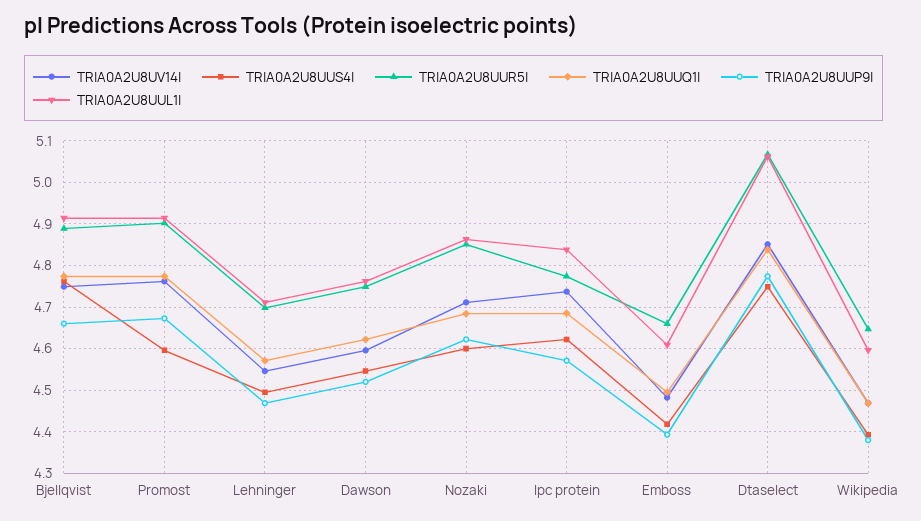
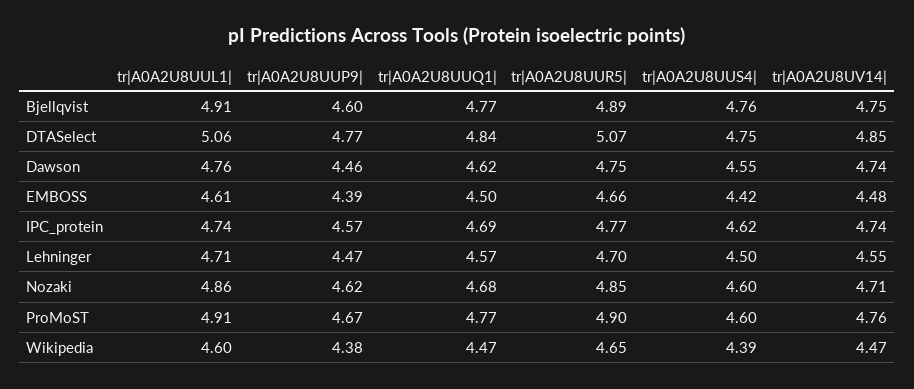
  {
    "TR|A0A2U8UV14|": {
      "Bjellqvist": 4.75,
      "Promost": 4.76,
      "Lehninger": 4.55,
-     "Dawson": 4.6,
+     "Dawson": 4.74,
      "Nozaki": 4.71,
      "Ipc protein": 4.74,
      "Emboss": 4.48,
      "Dtaselect": 4.85,
      "Wikipedia": 4.47
    },
    "TR|A0A2U8UUS4|": {
      "Bjellqvist": 4.76,
      "Promost": 4.6,
      "Lehninger": 4.5,
      "Dawson": 4.55,
      "Nozaki": 4.6,
      "Ipc protein": 4.62,
      "Emboss": 4.42,
      "Dtaselect": 4.75,
      "Wikipedia": 4.39
    },
    "TR|A0A2U8UUR5|": {
      "Bjellqvist": 4.89,
      "Promost": 4.9,
      "Lehninger": 4.7,
      "Dawson": 4.75,
      "Nozaki": 4.85,
      "Ipc protein": 4.77,
      "Emboss": 4.66,
      "Dtaselect": 5.07,
      "Wikipedia": 4.65
    },
    "TR|A0A2U8UUQ1|": {
      "Bjellqvist": 4.77,
      "Promost": 4.77,
      "Lehninger": 4.57,
      "Dawson": 4.62,
      "Nozaki": 4.68,
      "Ipc protein": 4.69,
      "Emboss": 4.5,
      "Dtaselect": 4.84,
      "Wikipedia": 4.47
    },
    "TR|A0A2U8UUP9|": {
-     "Bjellqvist": 4.66,
+     "Bjellqvist": 4.6,
      "Promost": 4.67,
      "Lehninger": 4.47,
-     "Dawson": 4.52,
+     "Dawson": 4.46,
      "Nozaki": 4.62,
      "Ipc protein": 4.57,
      "Emboss": 4.39,
      "Dtaselect": 4.77,
      "Wikipedia": 4.38
    },
    "TR|A0A2U8UUL1|": {
      "Bjellqvist": 4.91,
      "Promost": 4.91,
      "Lehninger": 4.71,
      "Dawson": 4.76,
      "Nozaki": 4.86,
-     "Ipc protein": 4.84,
+     "Ipc protein": 4.74,
      "Emboss": 4.61,
      "Dtaselect": 5.06,
      "Wikipedia": 4.6
    }
  }

